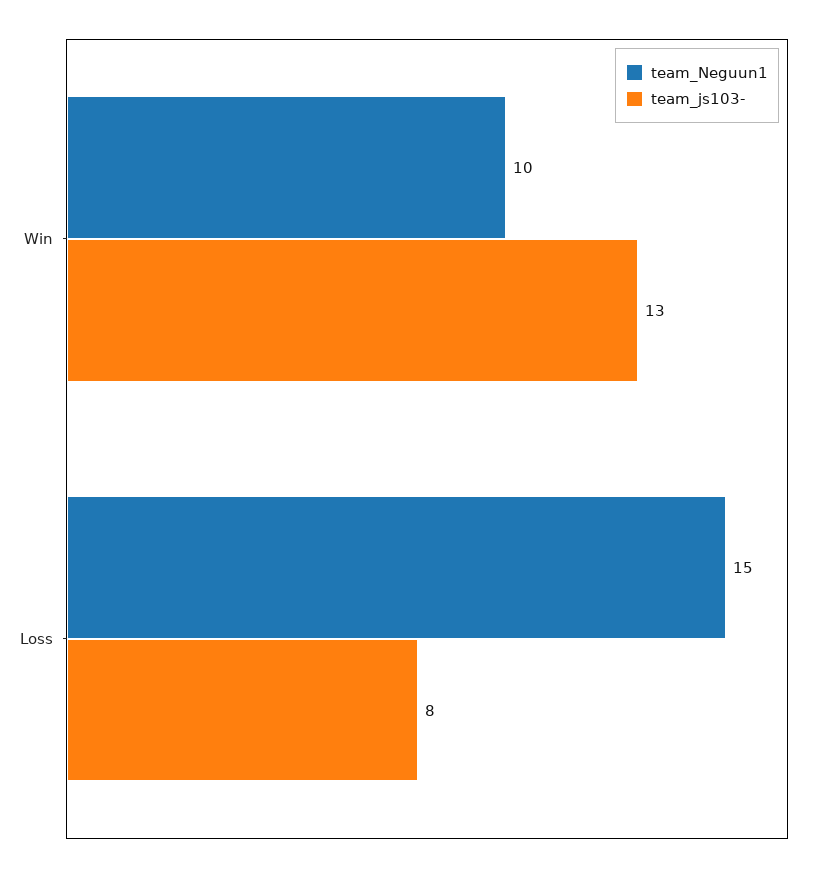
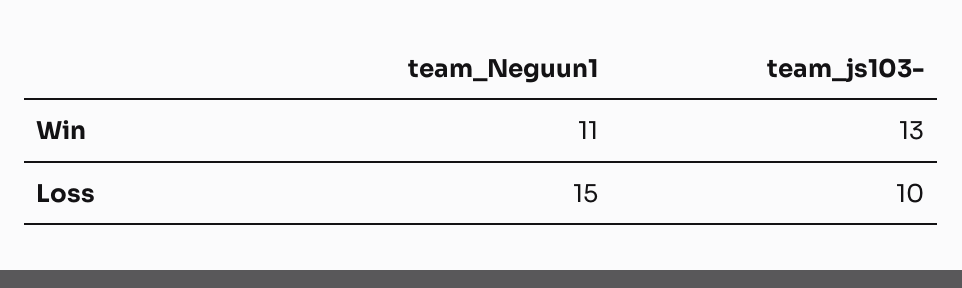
  {
    "team_Neguun1": {
-     "Win": 10,
+     "Win": 11,
      "Loss": 15
    },
    "team_js103-": {
      "Win": 13,
-     "Loss": 8
+     "Loss": 10
    }
  }

